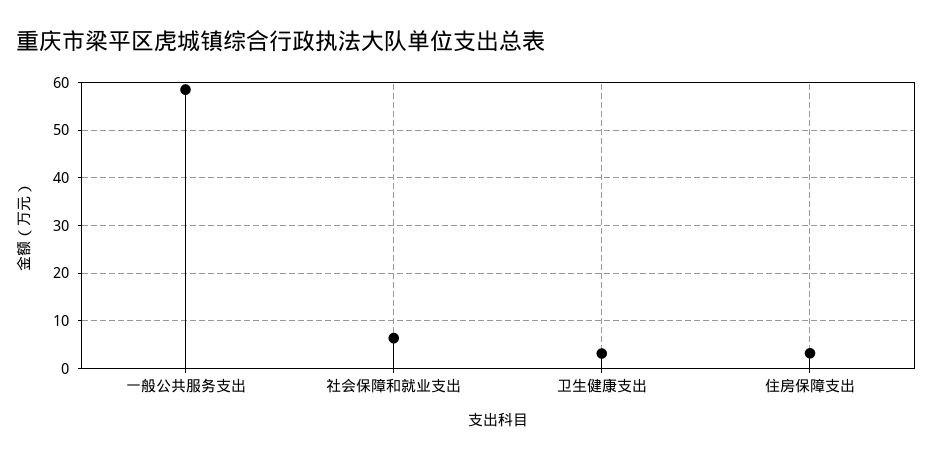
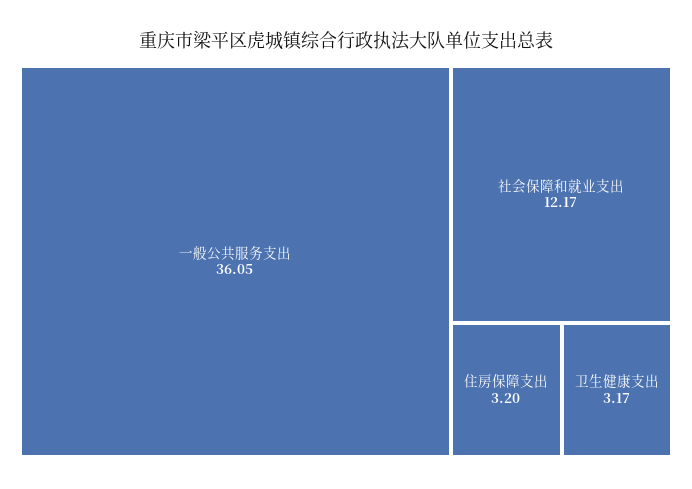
  {
-   "一般公共服务支出": 58,
+   "一般公共服务支出": 36.05,
-   "社会保障和就业支出": 6,
+   "社会保障和就业支出": 12.17,
    "卫生健康支出": 3.17,
    "住房保障支出": 3.2
  }

